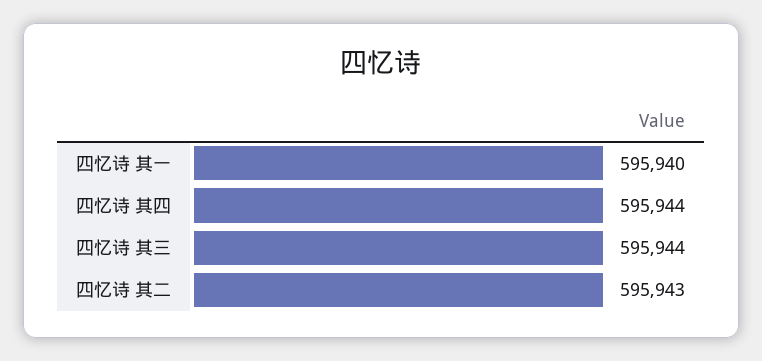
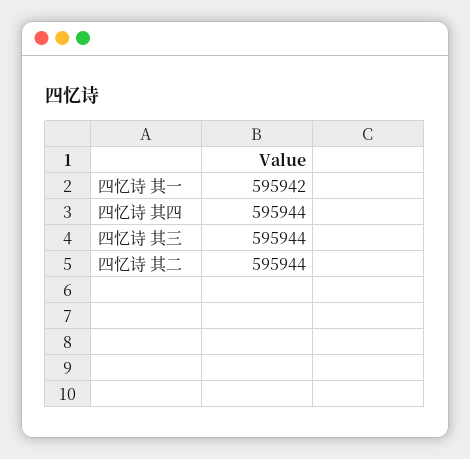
  {
-   "四忆诗 其一": 595940,
+   "四忆诗 其一": 595942,
    "四忆诗 其四": 595944,
    "四忆诗 其三": 595944,
-   "四忆诗 其二": 595943
+   "四忆诗 其二": 595944
  }

